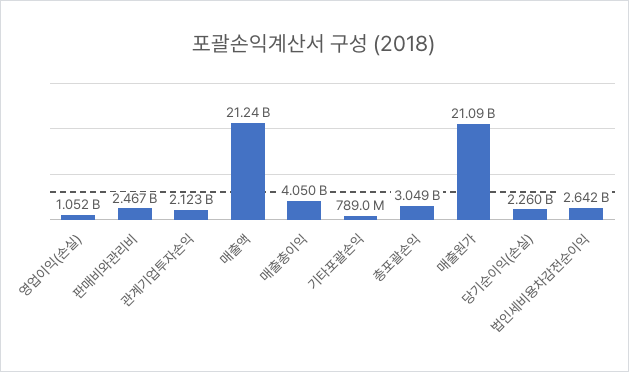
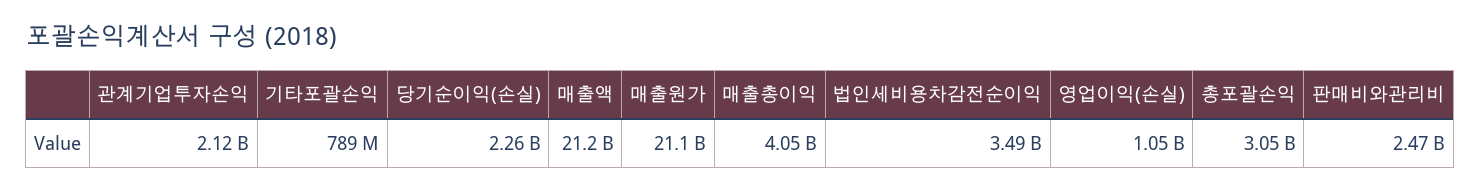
  {
    "영업이익(손실)": 1052000000,
    "판매비와관리비": 2467000000,
    "관계기업투자손익": 2123000000,
    "매출액": 21240000000,
    "매출총이익": 4050000000,
    "기타포괄손익": 789000000,
    "총포괄손익": 3049000000,
    "매출원가": 21090000000,
    "당기순이익(손실)": 2260000000,
-   "법인세비용차감전순이익": 2642000000
+   "법인세비용차감전순이익": 3490000000
  }

